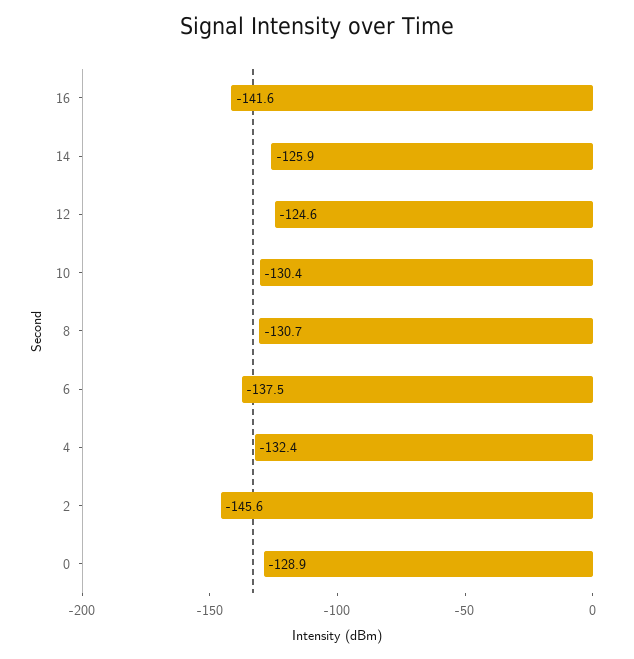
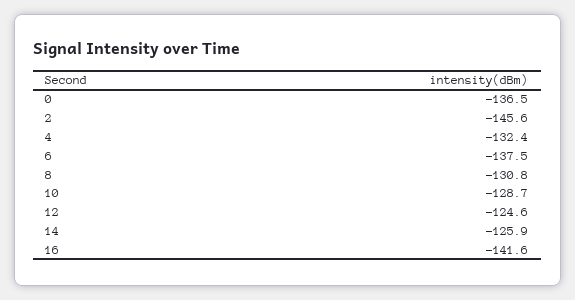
  {
    "16": -141.6,
    "14": -125.9,
    "12": -124.6,
-   "10": -130.4,
+   "10": -128.7,
-   "8": -130.7,
+   "8": -130.8,
    "6": -137.5,
    "4": -132.4,
    "2": -145.6,
-   "0": -128.9
+   "0": -136.5
  }

